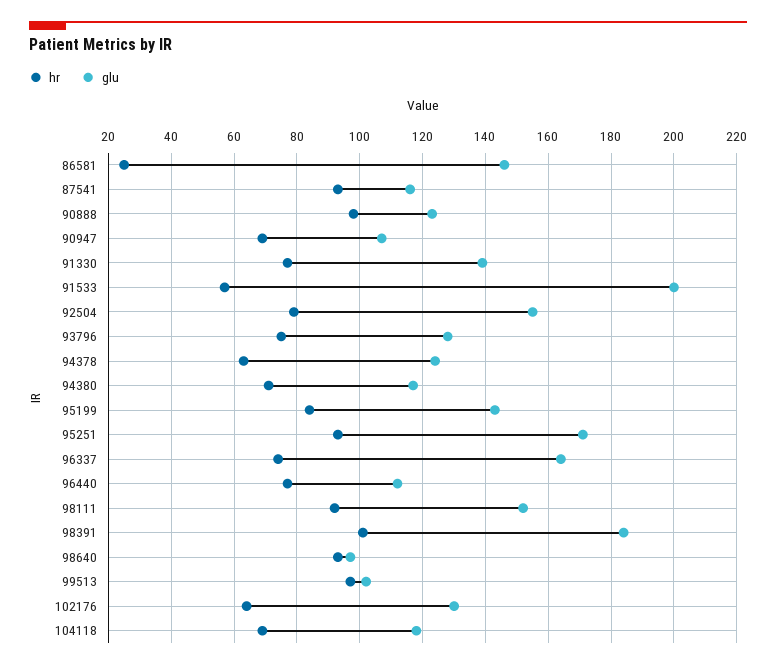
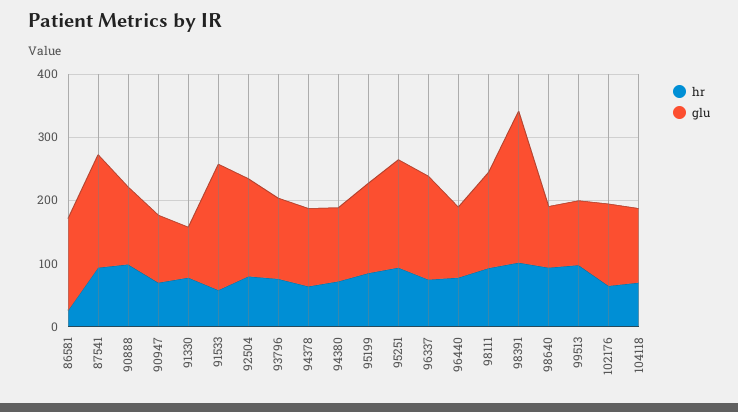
  {
    "hr": {
      "86581": 25,
      "87541": 95,
      "90888": 100,
      "90947": 70,
      "91330": 75,
      "91533": 55,
      "92504": 80,
      "93796": 75,
      "94378": 65,
      "94380": 70,
      "95199": 85,
      "95251": 95,
      "96337": 75,
      "96440": 75,
      "98111": 90,
      "98391": 100,
      "98640": 95,
      "99513": 95,
      "102176": 65,
      "104118": 70
    },
    "glu": {
      "86581": 145,
-     "87541": 115,
+     "87541": 180,
      "90888": 125,
      "90947": 105,
-     "91330": 140,
+     "91330": 80,
      "91533": 200,
      "92504": 155,
      "93796": 130,
      "94378": 125,
      "94380": 115,
      "95199": 145,
      "95251": 170,
      "96337": 165,
      "96440": 110,
      "98111": 150,
-     "98391": 185,
+     "98391": 240,
      "98640": 95,
      "99513": 100,
      "102176": 130,
      "104118": 120
    }
  }

